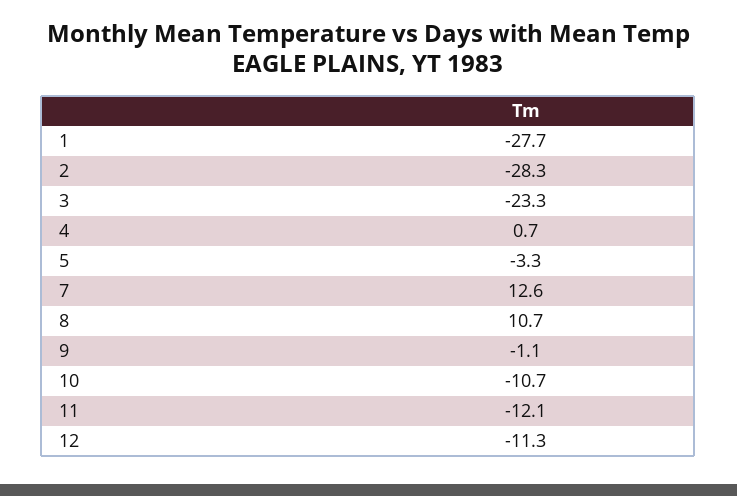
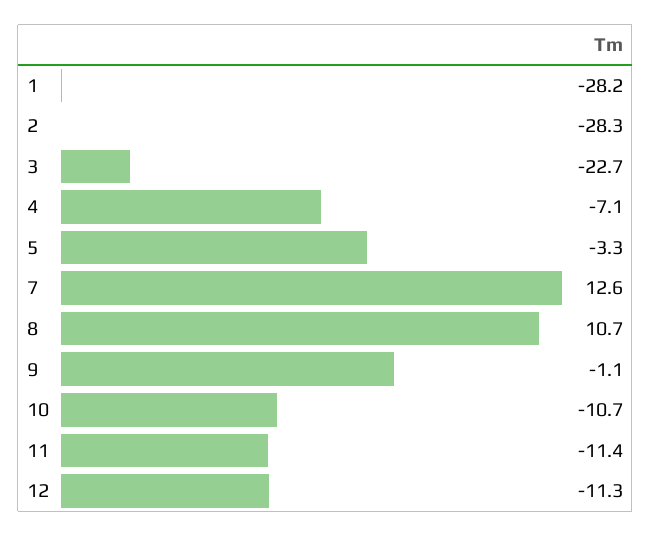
  {
-   "1": -27.7,
+   "1": -28.2,
    "2": -28.3,
-   "3": -23.3,
+   "3": -22.7,
-   "4": 0.7,
+   "4": -7.1,
    "5": -3.3,
    "7": 12.6,
    "8": 10.7,
    "9": -1.1,
    "10": -10.7,
-   "11": -12.1,
+   "11": -11.4,
    "12": -11.3
  }

